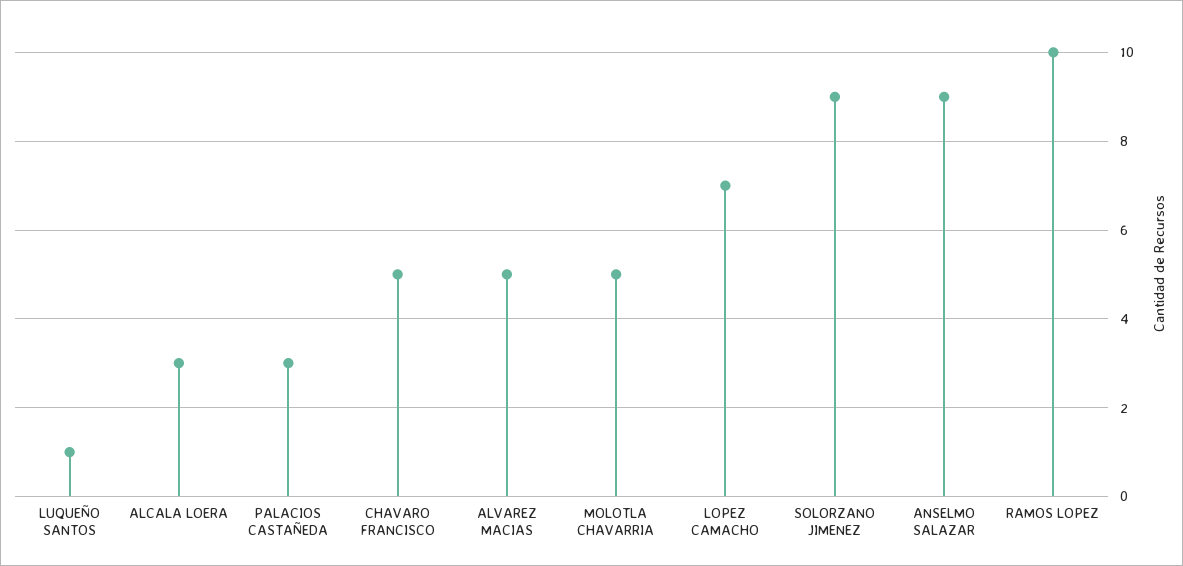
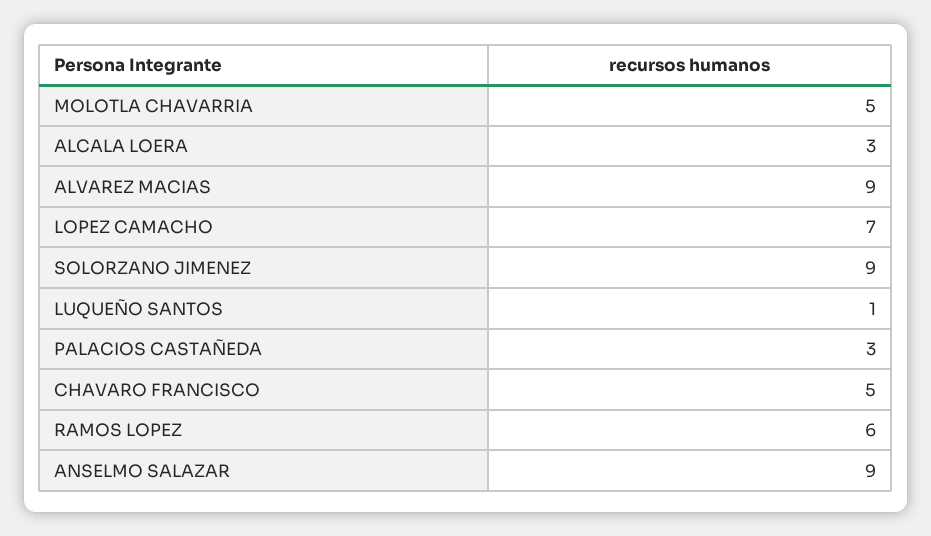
  {
    "LUQUEÑO SANTOS": 1,
    "ALCALA LOERA": 3,
    "PALACIOS CASTAÑEDA": 3,
    "CHAVARO FRANCISCO": 5,
-   "ALVAREZ MACIAS": 5,
+   "ALVAREZ MACIAS": 9,
    "MOLOTLA CHAVARRIA": 5,
    "LOPEZ CAMACHO": 7,
    "SOLORZANO JIMENEZ": 9,
    "ANSELMO SALAZAR": 9,
-   "RAMOS LOPEZ": 10
+   "RAMOS LOPEZ": 6
  }

